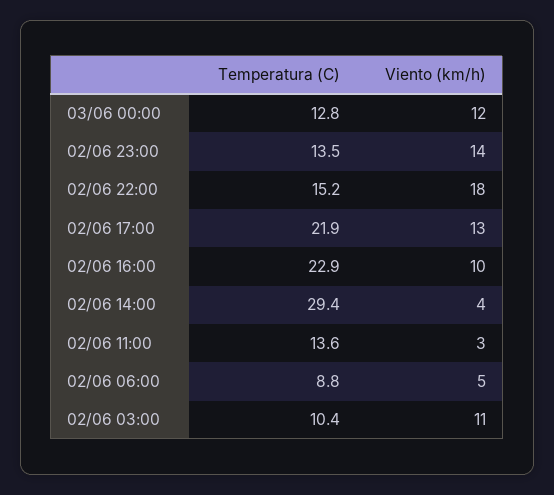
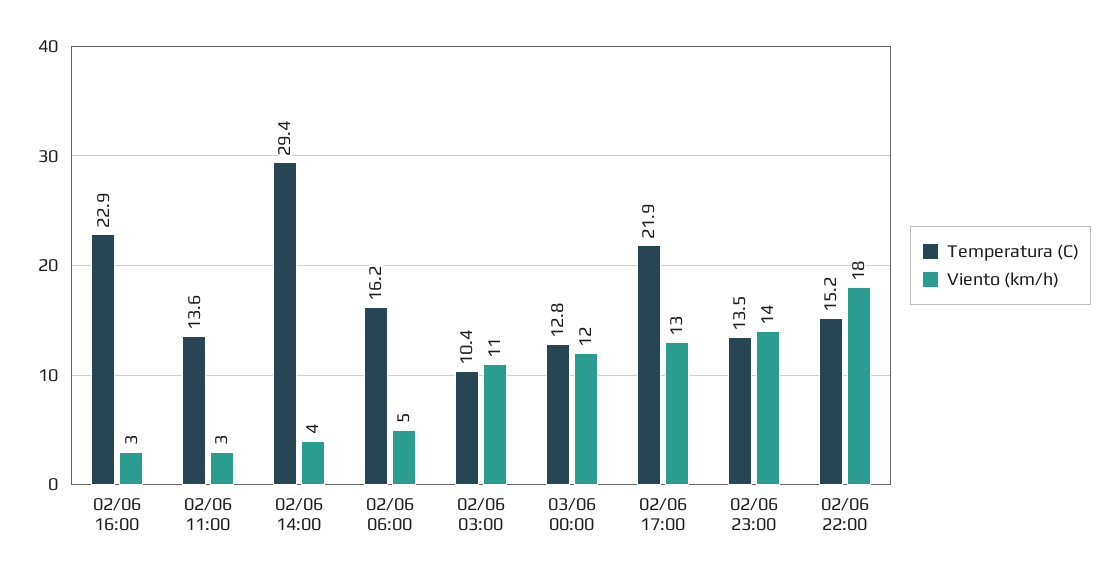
  {
    "Temperatura (C)": {
      "03/06 00:00": 12.8,
      "02/06 23:00": 13.5,
      "02/06 22:00": 15.2,
      "02/06 17:00": 21.9,
      "02/06 16:00": 22.9,
      "02/06 14:00": 29.4,
      "02/06 11:00": 13.6,
-     "02/06 06:00": 8.8,
+     "02/06 06:00": 16.2,
      "02/06 03:00": 10.4
    },
    "Viento (km/h)": {
      "03/06 00:00": 12,
      "02/06 23:00": 14,
      "02/06 22:00": 18,
      "02/06 17:00": 13,
-     "02/06 16:00": 10,
+     "02/06 16:00": 3,
      "02/06 14:00": 4,
      "02/06 11:00": 3,
      "02/06 06:00": 5,
      "02/06 03:00": 11
    }
  }

